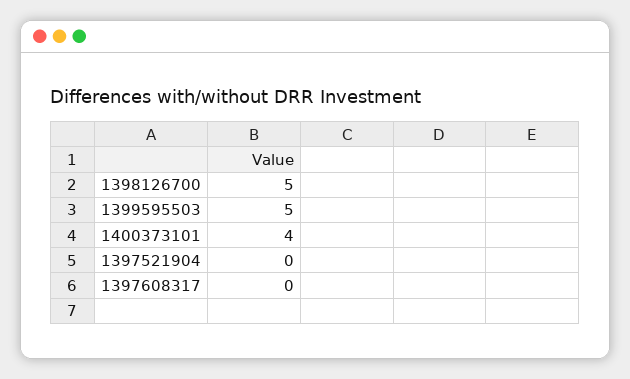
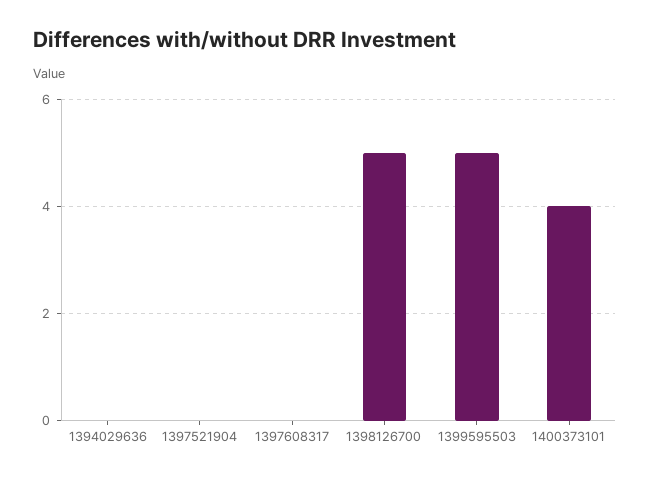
  {
    "1398126700": 5,
    "1399595503": 5,
    "1400373101": 4,
    "1397521904": 0,
-   "1397608317": 0
+   "1397608317": 0,
+   "1394029636": 0
  }

